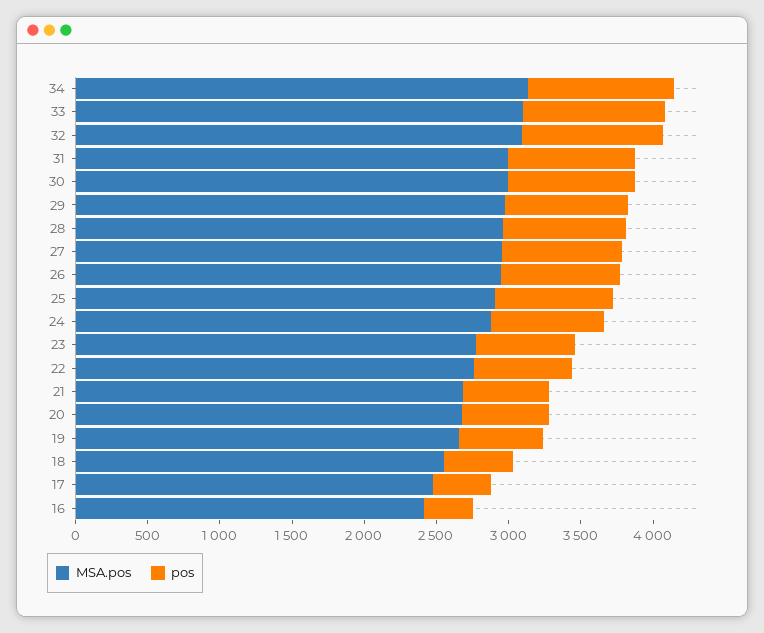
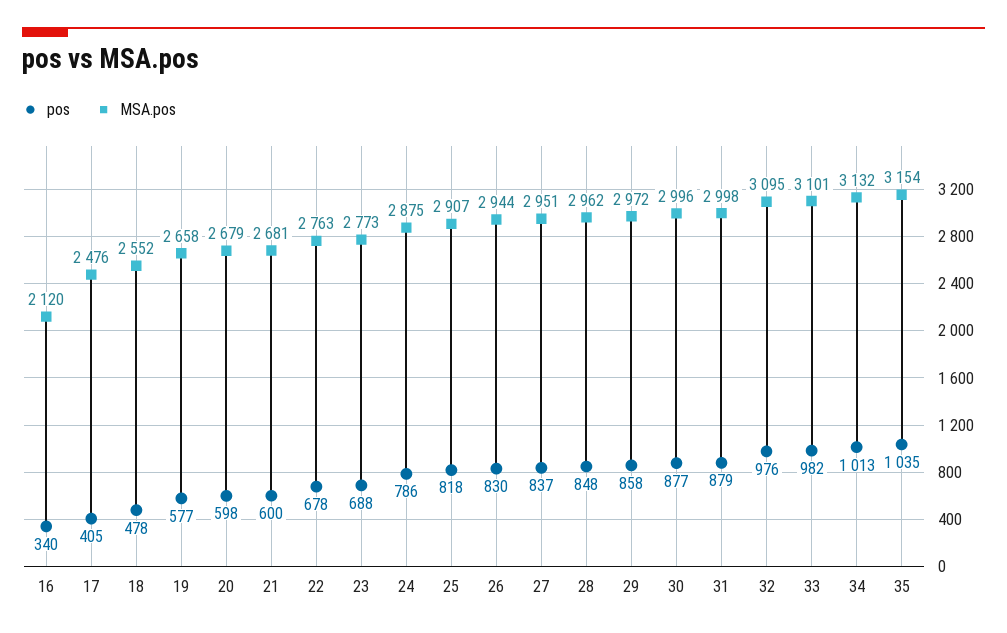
  {
    "MSA.pos": {
      "34": 3132,
      "33": 3101,
      "32": 3095,
      "31": 2998,
      "30": 2996,
      "29": 2972,
      "28": 2962,
      "27": 2951,
      "26": 2944,
      "25": 2907,
      "24": 2875,
      "23": 2773,
      "22": 2763,
      "21": 2681,
      "20": 2679,
      "19": 2658,
      "18": 2552,
      "17": 2476,
-     "16": 2400
+     "16": 2120,
+     "35": 3154
    },
    "pos": {
      "34": 1013,
      "33": 982,
      "32": 976,
      "31": 879,
      "30": 877,
      "29": 858,
      "28": 848,
      "27": 837,
      "26": 830,
      "25": 818,
      "24": 786,
      "23": 688,
      "22": 678,
      "21": 600,
      "20": 598,
      "19": 577,
      "18": 478,
      "17": 405,
-     "16": 340
+     "16": 340,
+     "35": 1035
    }
  }

